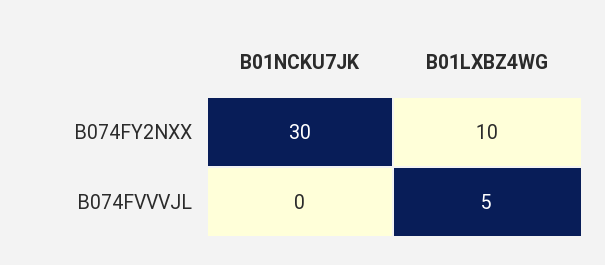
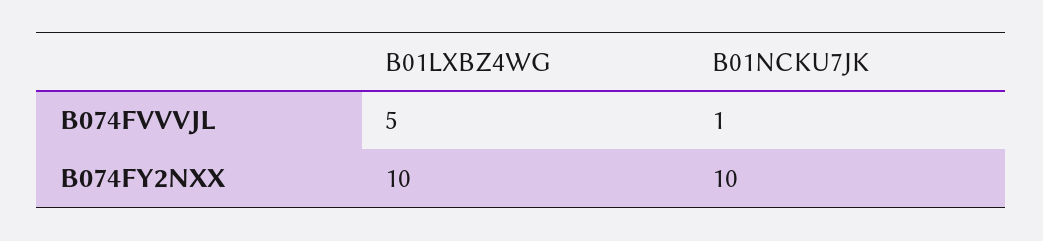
  {
    "B01NCKU7JK": {
-     "B074FY2NXX": 30,
+     "B074FY2NXX": 10,
-     "B074FVVVJL": 0
+     "B074FVVVJL": 1
    },
    "B01LXBZ4WG": {
      "B074FY2NXX": 10,
      "B074FVVVJL": 5
    }
  }

